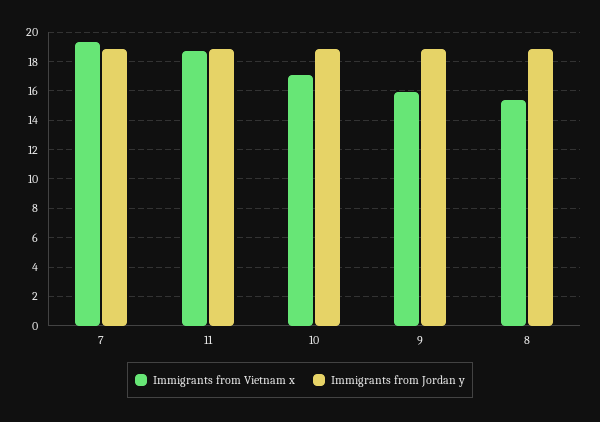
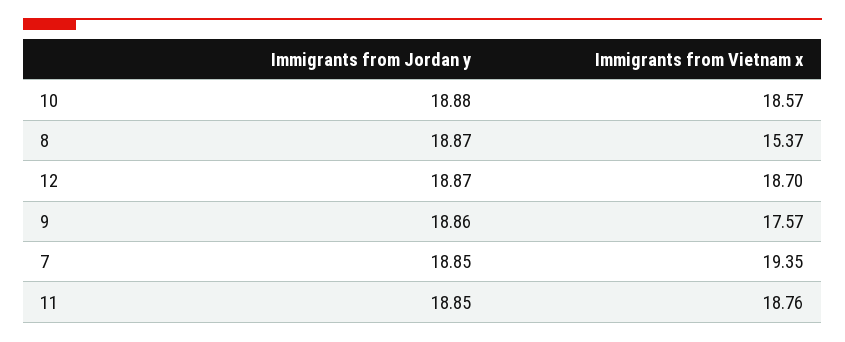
  {
    "Immigrants from Vietnam x": {
      "7": 19.35,
      "11": 18.76,
-     "10": 17,
+     "10": 18.57,
-     "9": 16,
+     "9": 17.57,
-     "8": 15.37
+     "8": 15.37,
+     "12": 18.7
    },
    "Immigrants from Jordan y": {
      "7": 18.85,
      "11": 18.85,
      "10": 18.88,
      "9": 18.86,
-     "8": 18.87
+     "8": 18.87,
+     "12": 18.87
    }
  }

